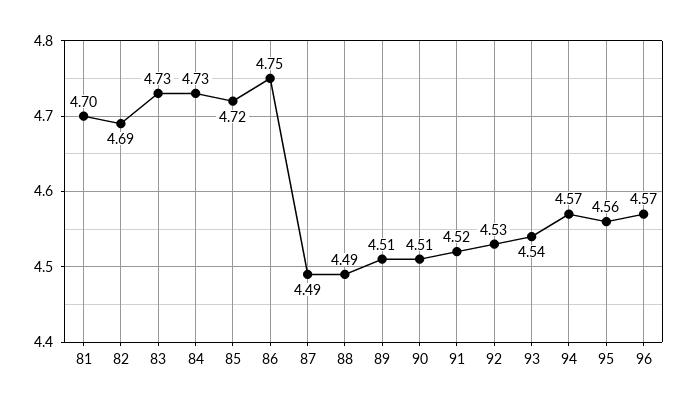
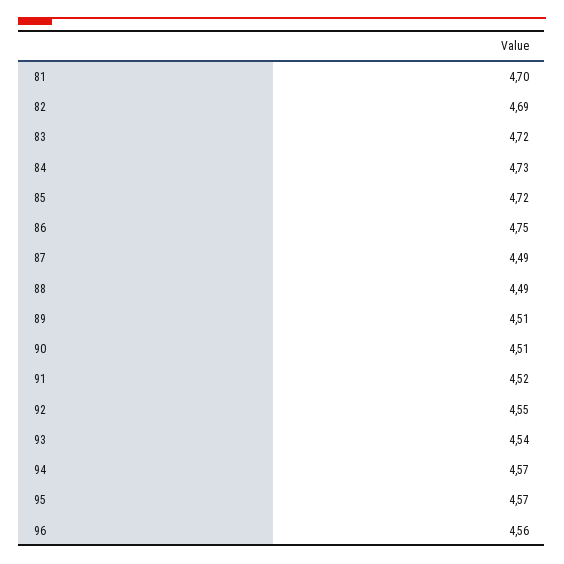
  {
    "81": 4.7,
    "82": 4.69,
-   "83": 4.73,
+   "83": 4.72,
    "84": 4.73,
    "85": 4.72,
    "86": 4.75,
    "87": 4.49,
    "88": 4.49,
    "89": 4.51,
    "90": 4.51,
    "91": 4.52,
-   "92": 4.53,
+   "92": 4.55,
    "93": 4.54,
    "94": 4.57,
-   "95": 4.56,
+   "95": 4.57,
-   "96": 4.57
+   "96": 4.56
  }

